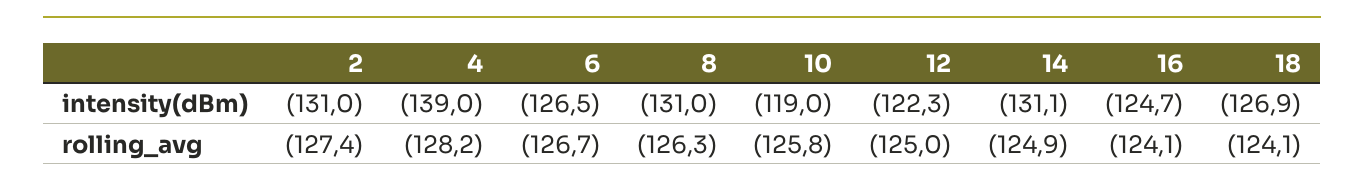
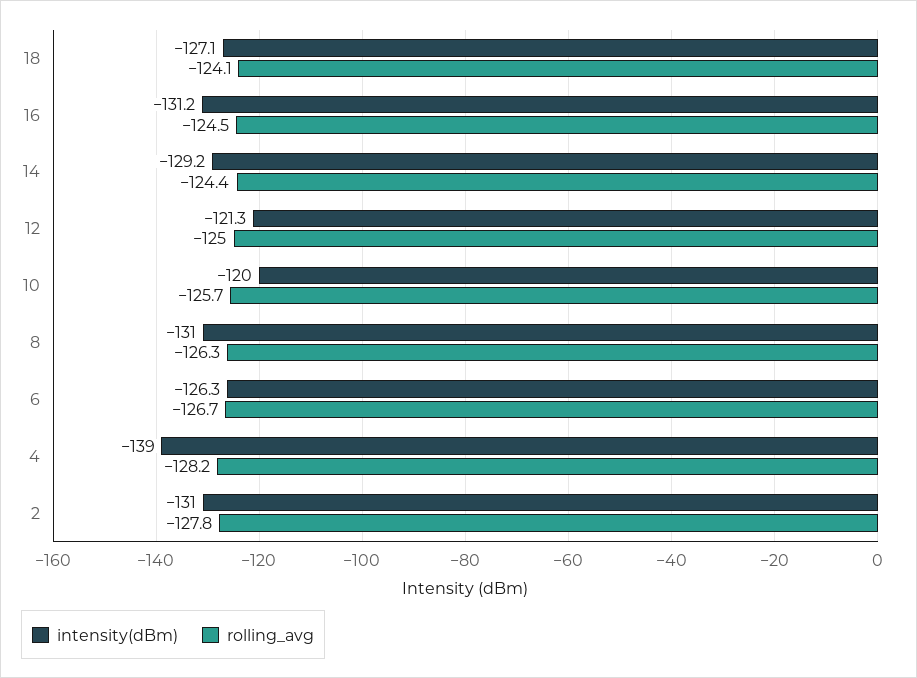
  {
    "intensity(dBm)": {
      "2": -131,
      "4": -139,
-     "6": -126.5,
+     "6": -126.3,
      "8": -131,
-     "10": -119,
+     "10": -120,
-     "12": -122.3,
+     "12": -121.3,
-     "14": -131.1,
+     "14": -129.2,
-     "16": -124.7,
+     "16": -131.2,
-     "18": -126.9
+     "18": -127.1
    },
    "rolling_avg": {
-     "2": -127.4,
+     "2": -127.8,
      "4": -128.2,
      "6": -126.7,
      "8": -126.3,
-     "10": -125.8,
+     "10": -125.7,
      "12": -125,
-     "14": -124.9,
+     "14": -124.4,
-     "16": -124.1,
+     "16": -124.5,
      "18": -124.1
    }
  }

